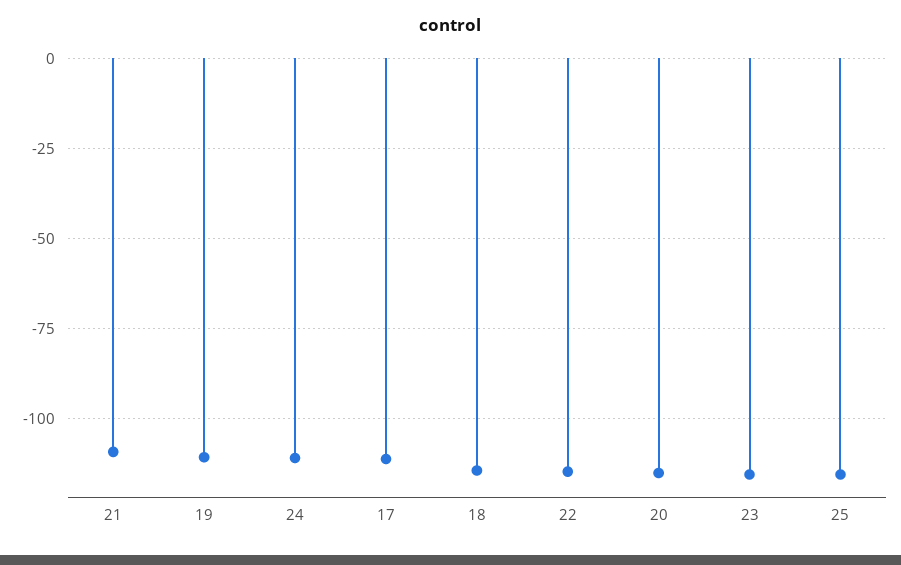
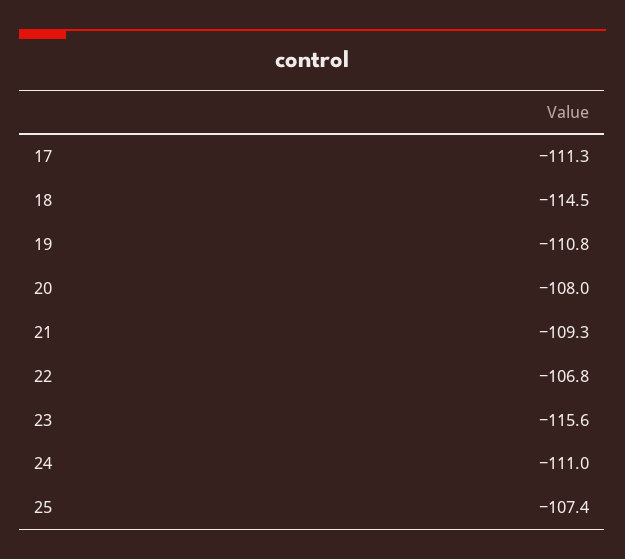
  {
    "21": -109.3,
    "19": -110.8,
    "24": -111,
    "17": -111.3,
    "18": -114.5,
-   "22": -115,
+   "22": -106.8,
-   "20": -115,
+   "20": -108,
    "23": -115.6,
-   "25": -115
+   "25": -107.4
  }

